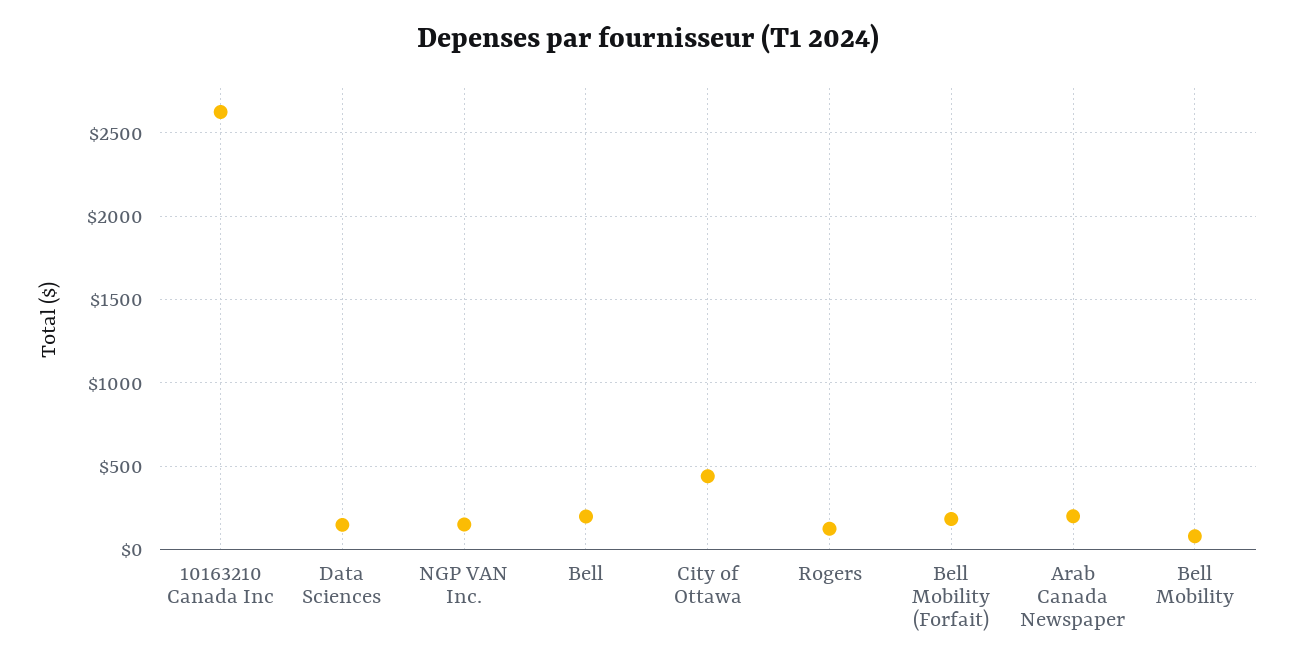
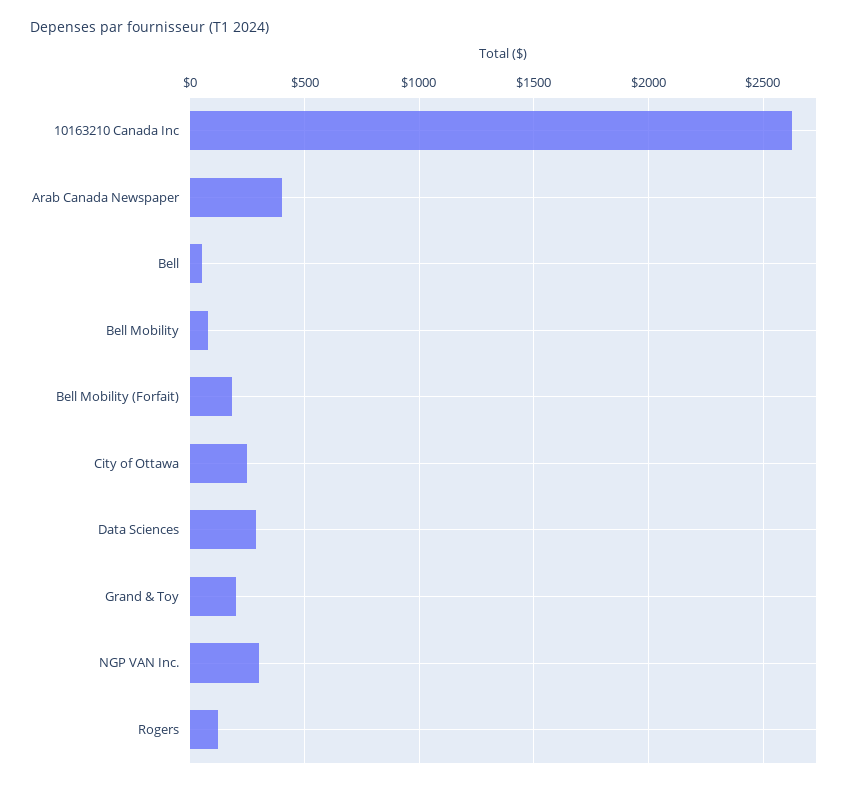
  {
    "10163210 Canada Inc": 2650,
-   "Data Sciences": 150,
+   "Data Sciences": 300,
-   "NGP VAN Inc.": 150,
+   "NGP VAN Inc.": 300,
-   "Bell": 200,
+   "Bell": 50,
-   "City of Ottawa": 450,
+   "City of Ottawa": 250,
    "Rogers": 100,
    "Bell Mobility (Forfait)": 200,
-   "Arab Canada Newspaper": 200,
+   "Arab Canada Newspaper": 400,
-   "Bell Mobility": 100
+   "Bell Mobility": 100,
+   "Grand & Toy": 200
  }

